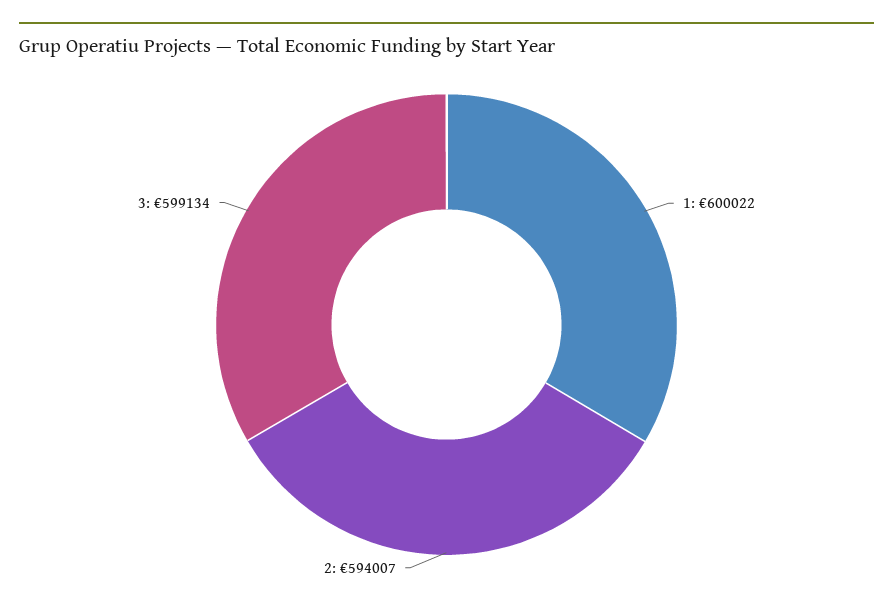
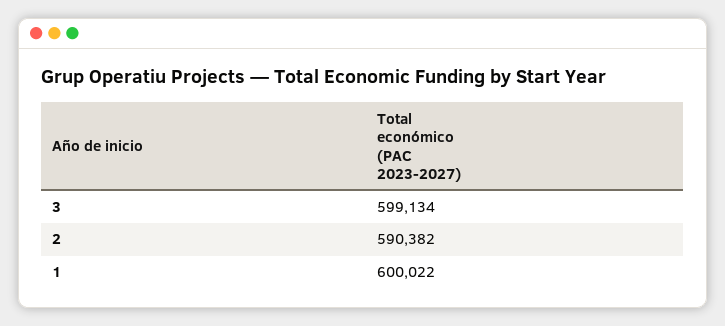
  {
    "1": 600022,
-   "2": 594007,
+   "2": 590382,
    "3": 599134
  }

